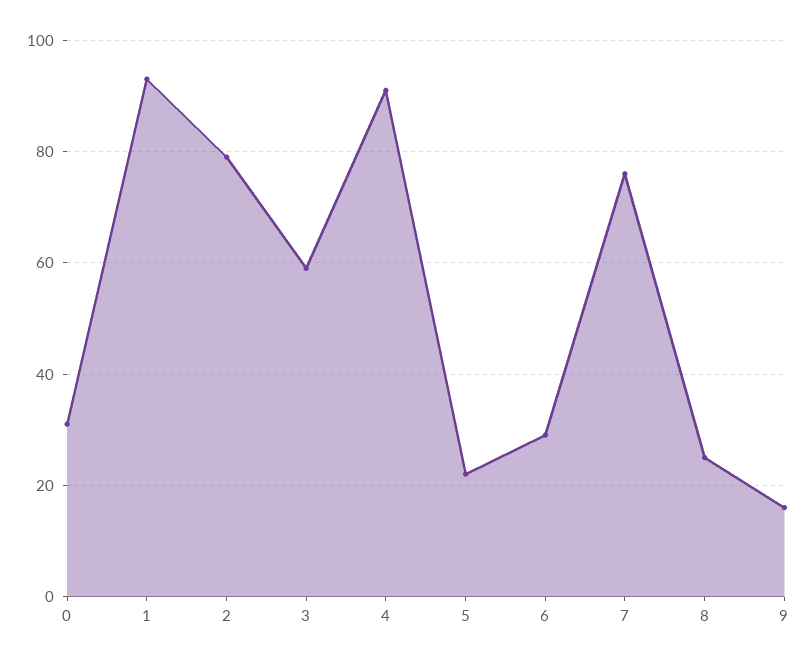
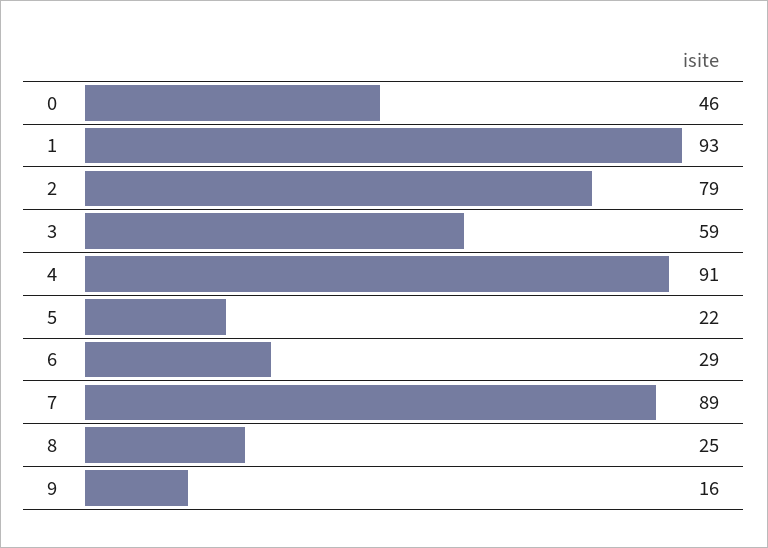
  {
-   "0": 30,
+   "0": 46,
    "1": 93,
    "2": 79,
    "3": 59,
    "4": 91,
    "5": 22,
    "6": 29,
-   "7": 75,
+   "7": 89,
    "8": 25,
    "9": 16
  }

